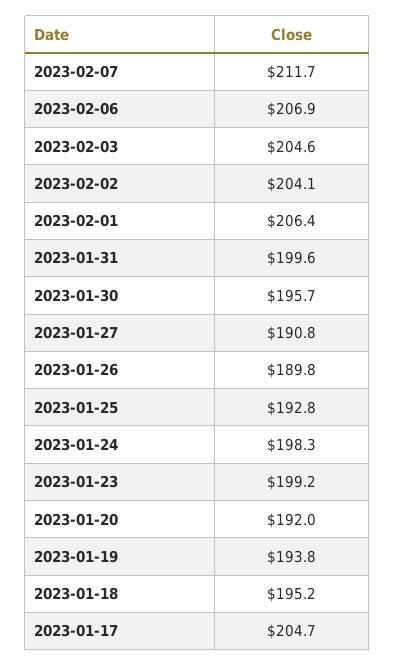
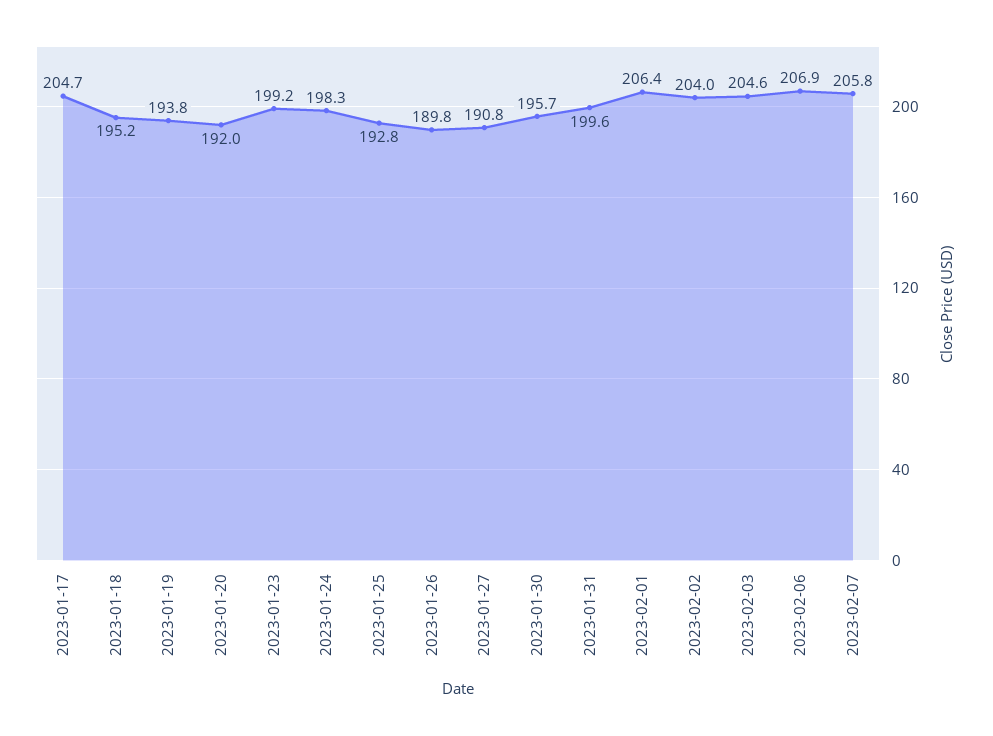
  {
-   "2023-02-07": 211.7,
+   "2023-02-07": 205.8,
    "2023-02-06": 206.9,
    "2023-02-03": 204.6,
-   "2023-02-02": 204.1,
+   "2023-02-02": 204,
    "2023-02-01": 206.4,
    "2023-01-31": 199.6,
    "2023-01-30": 195.7,
    "2023-01-27": 190.8,
    "2023-01-26": 189.8,
    "2023-01-25": 192.8,
    "2023-01-24": 198.3,
    "2023-01-23": 199.2,
    "2023-01-20": 192,
    "2023-01-19": 193.8,
    "2023-01-18": 195.2,
    "2023-01-17": 204.7
  }

